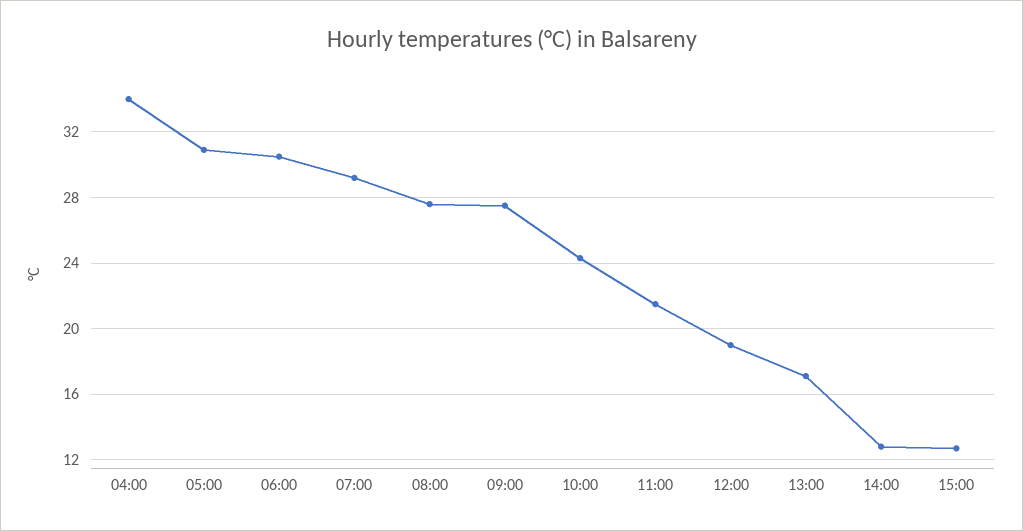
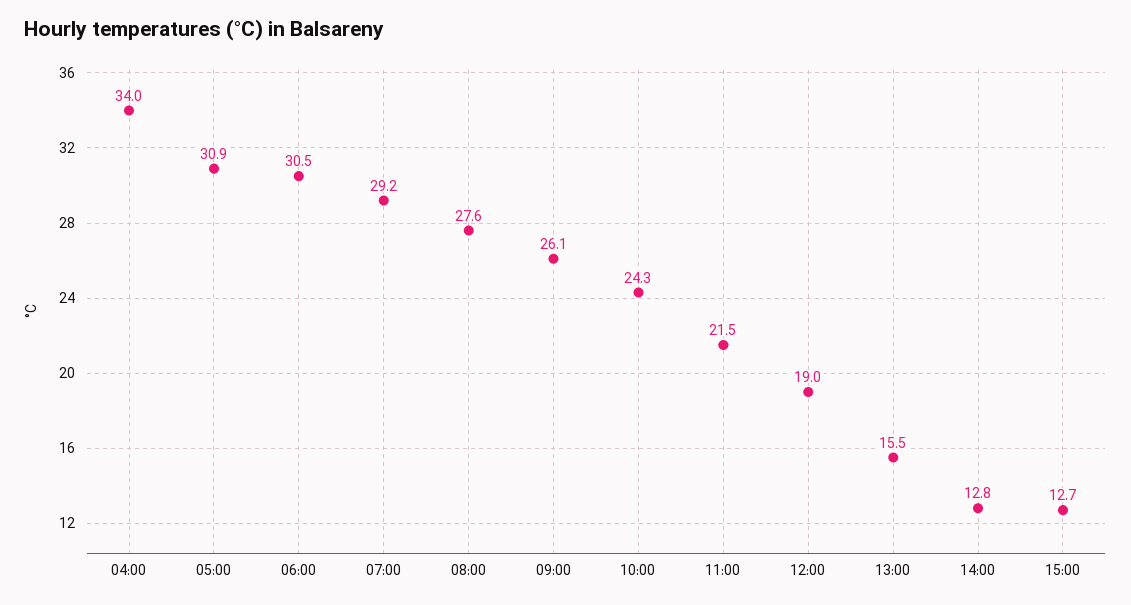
  {
    "04:00": 34,
    "05:00": 30.9,
    "06:00": 30.5,
    "07:00": 29.2,
    "08:00": 27.6,
-   "09:00": 27.5,
+   "09:00": 26.1,
    "10:00": 24.3,
    "11:00": 21.5,
    "12:00": 19,
-   "13:00": 17,
+   "13:00": 15.5,
    "14:00": 12.8,
    "15:00": 12.7
  }

